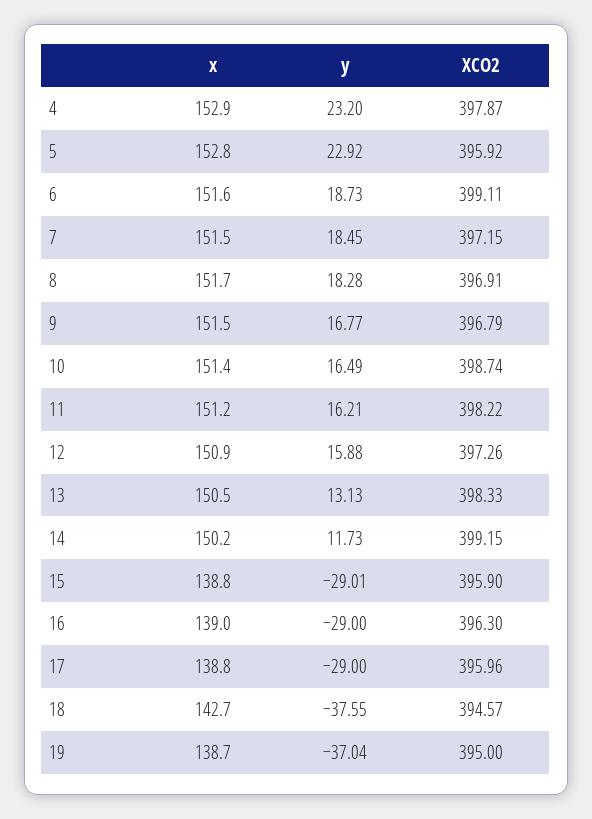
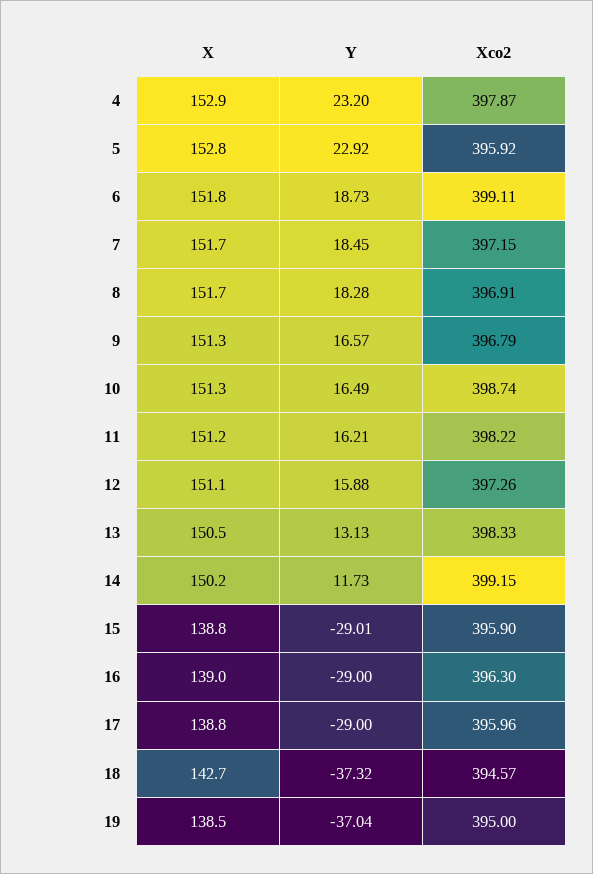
  {
    "x": {
      "4": 152.9,
      "5": 152.8,
-     "6": 151.6,
+     "6": 151.8,
-     "7": 151.5,
+     "7": 151.7,
      "8": 151.7,
-     "9": 151.5,
+     "9": 151.3,
-     "10": 151.4,
+     "10": 151.3,
      "11": 151.2,
-     "12": 150.9,
+     "12": 151.1,
      "13": 150.5,
      "14": 150.2,
      "15": 138.8,
      "16": 139,
      "17": 138.8,
      "18": 142.7,
-     "19": 138.7
+     "19": 138.5
    },
    "y": {
      "4": 23.2,
      "5": 22.92,
      "6": 18.73,
      "7": 18.45,
      "8": 18.28,
-     "9": 16.77,
+     "9": 16.57,
      "10": 16.49,
      "11": 16.21,
      "12": 15.88,
      "13": 13.13,
      "14": 11.73,
      "15": -29.01,
      "16": -29,
      "17": -29,
-     "18": -37.55,
+     "18": -37.32,
      "19": -37.04
    },
    "XCO2": {
      "4": 397.87,
      "5": 395.92,
      "6": 399.11,
      "7": 397.15,
      "8": 396.91,
      "9": 396.79,
      "10": 398.74,
      "11": 398.22,
      "12": 397.26,
      "13": 398.33,
      "14": 399.15,
      "15": 395.9,
      "16": 396.3,
      "17": 395.96,
      "18": 394.57,
      "19": 395
    }
  }

